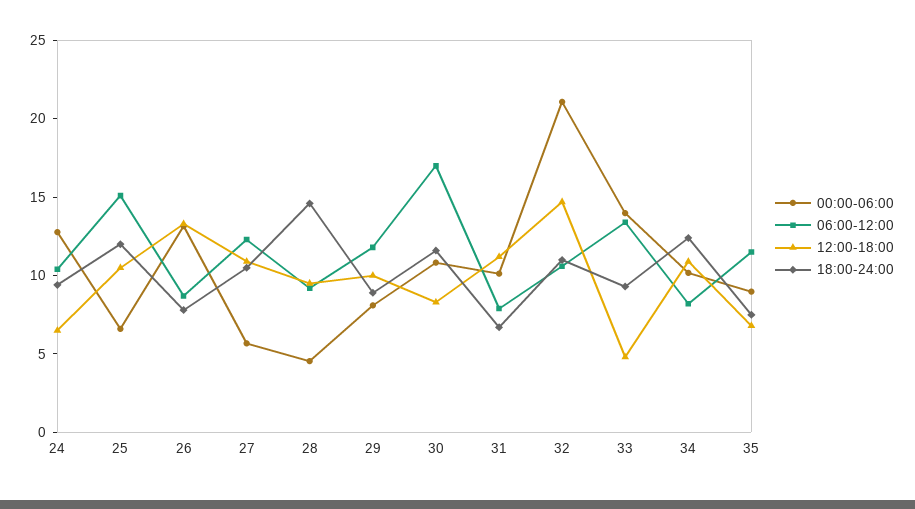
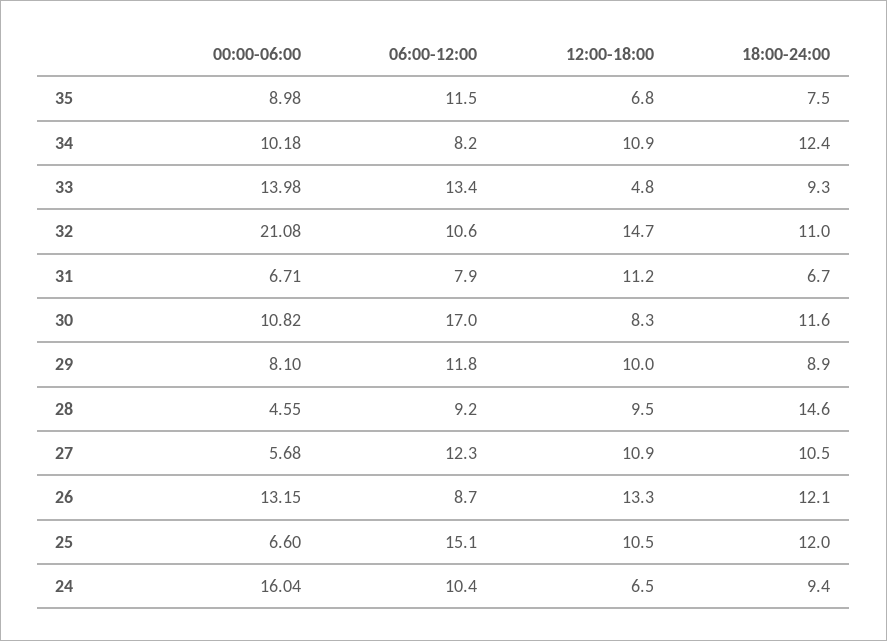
  {
    "00:00-06:00": {
-     "24": 13,
+     "24": 16.04,
      "25": 6.6,
      "26": 13.15,
      "27": 5.68,
      "28": 4.55,
      "29": 8.1,
      "30": 10.82,
-     "31": 10,
+     "31": 6.71,
      "32": 21.08,
      "33": 13.98,
      "34": 10.18,
      "35": 8.98
    },
    "06:00-12:00": {
      "24": 10.4,
      "25": 15.1,
      "26": 8.7,
      "27": 12.3,
      "28": 9.2,
      "29": 11.8,
      "30": 17,
      "31": 7.9,
      "32": 10.6,
      "33": 13.4,
      "34": 8.2,
      "35": 11.5
    },
    "12:00-18:00": {
      "24": 6.5,
      "25": 10.5,
      "26": 13.3,
      "27": 10.9,
      "28": 9.5,
      "29": 10,
      "30": 8.3,
      "31": 11.2,
      "32": 14.7,
      "33": 4.8,
      "34": 10.9,
      "35": 6.8
    },
    "18:00-24:00": {
      "24": 9.4,
      "25": 12,
-     "26": 8,
+     "26": 12.1,
      "27": 10.5,
      "28": 14.6,
      "29": 8.9,
      "30": 11.6,
      "31": 6.7,
      "32": 11,
      "33": 9.3,
      "34": 12.4,
      "35": 7.5
    }
  }

